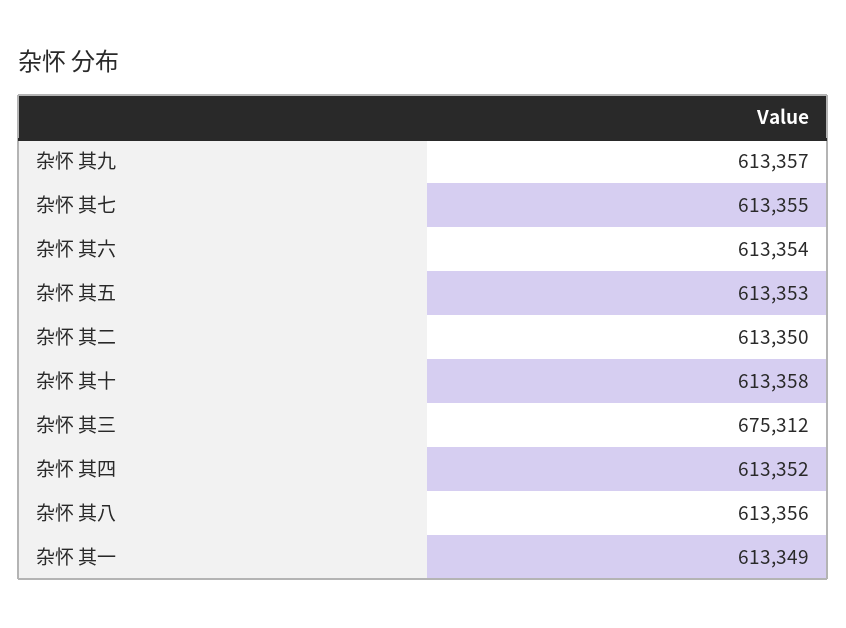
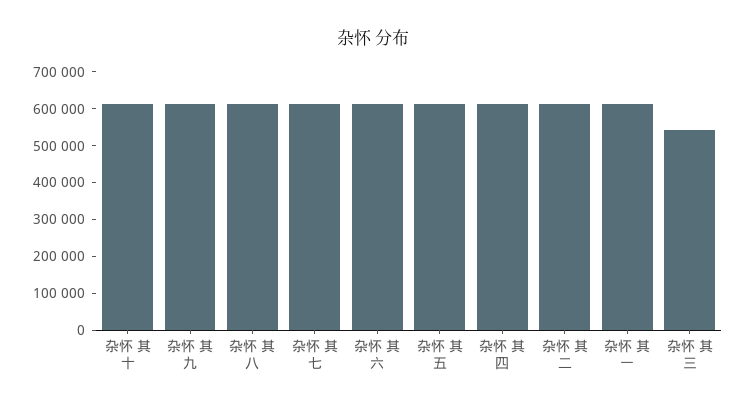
  {
    "杂怀 其九": 613357,
    "杂怀 其七": 613355,
    "杂怀 其六": 613354,
    "杂怀 其五": 613353,
    "杂怀 其二": 613350,
    "杂怀 其十": 613358,
-   "杂怀 其三": 675312,
+   "杂怀 其三": 550000,
    "杂怀 其四": 613352,
    "杂怀 其八": 613356,
    "杂怀 其一": 613349
  }

